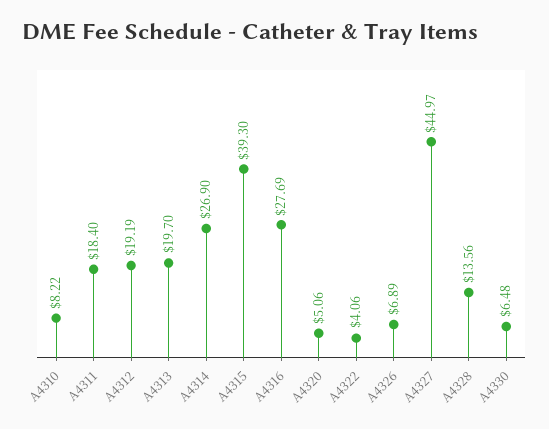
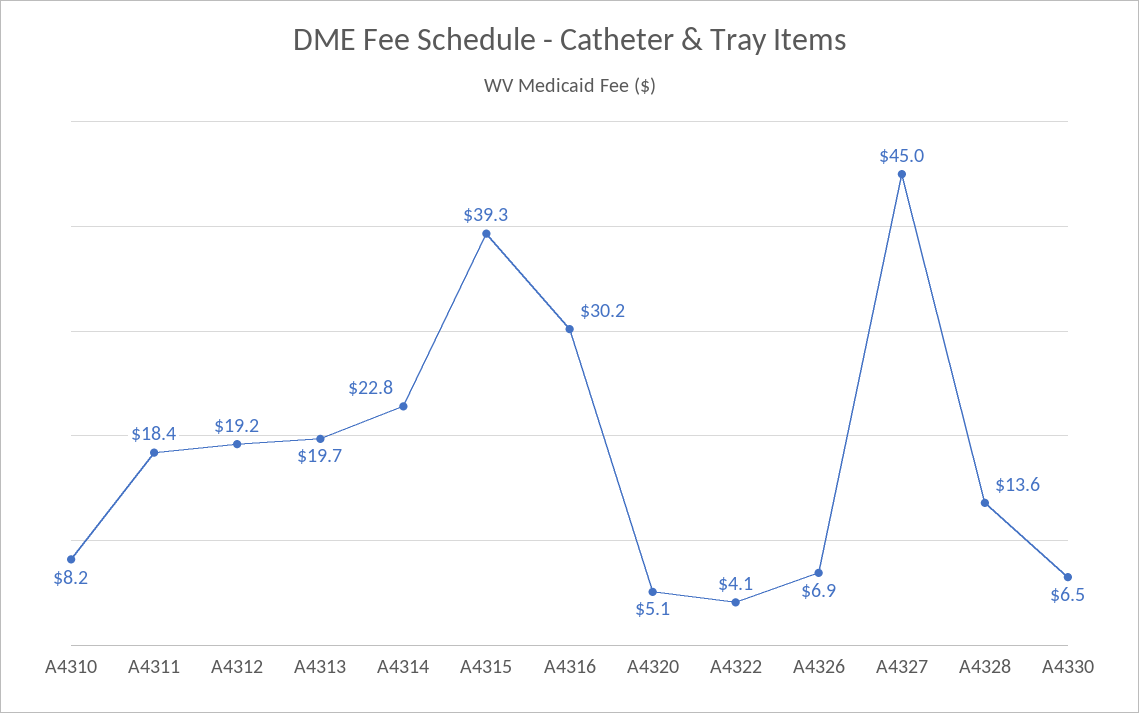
  {
    "A4310": 8.22,
    "A4311": 18.4,
    "A4312": 19.19,
    "A4313": 19.7,
-   "A4314": 26.9,
+   "A4314": 22.8,
    "A4315": 39.3,
-   "A4316": 27.69,
+   "A4316": 30.2,
    "A4320": 5.06,
    "A4322": 4.06,
    "A4326": 6.89,
    "A4327": 44.97,
    "A4328": 13.56,
    "A4330": 6.48
  }

